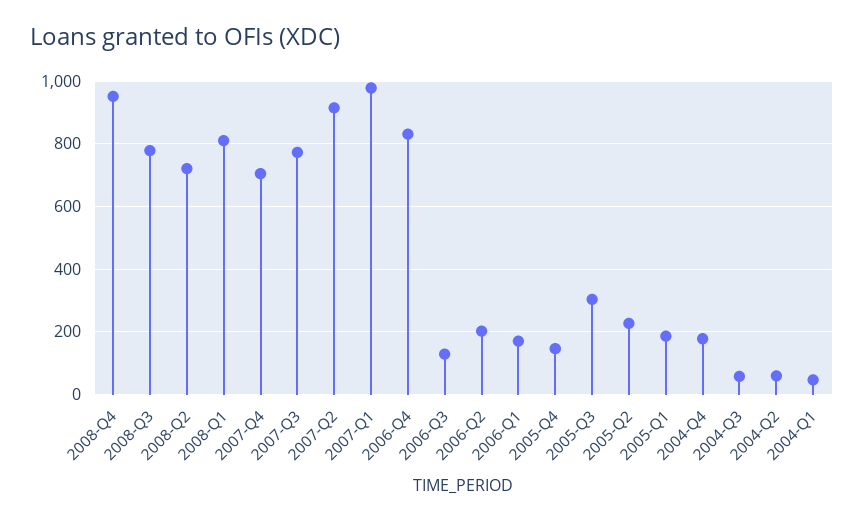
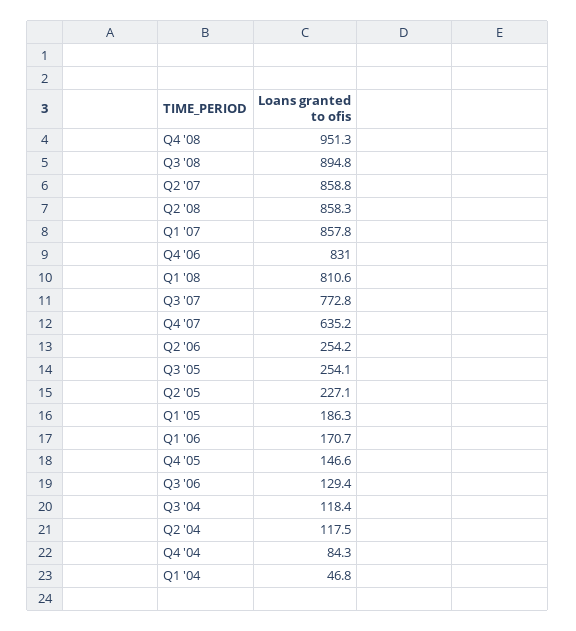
  {
    "2008-Q4": 951.3,
-   "2008-Q3": 780,
+   "2008-Q3": 894.8,
-   "2008-Q2": 720,
+   "2008-Q2": 858.3,
    "2008-Q1": 810.6,
-   "2007-Q4": 700,
+   "2007-Q4": 635.2,
    "2007-Q3": 772.8,
-   "2007-Q2": 920,
+   "2007-Q2": 858.8,
-   "2007-Q1": 980,
+   "2007-Q1": 857.8,
    "2006-Q4": 831,
    "2006-Q3": 129.4,
-   "2006-Q2": 200,
+   "2006-Q2": 254.2,
    "2006-Q1": 170.7,
    "2005-Q4": 146.6,
-   "2005-Q3": 300,
+   "2005-Q3": 254.1,
    "2005-Q2": 227.1,
    "2005-Q1": 186.3,
-   "2004-Q4": 180,
+   "2004-Q4": 84.3,
-   "2004-Q3": 60,
+   "2004-Q3": 118.4,
-   "2004-Q2": 60,
+   "2004-Q2": 117.5,
    "2004-Q1": 46.8
  }

